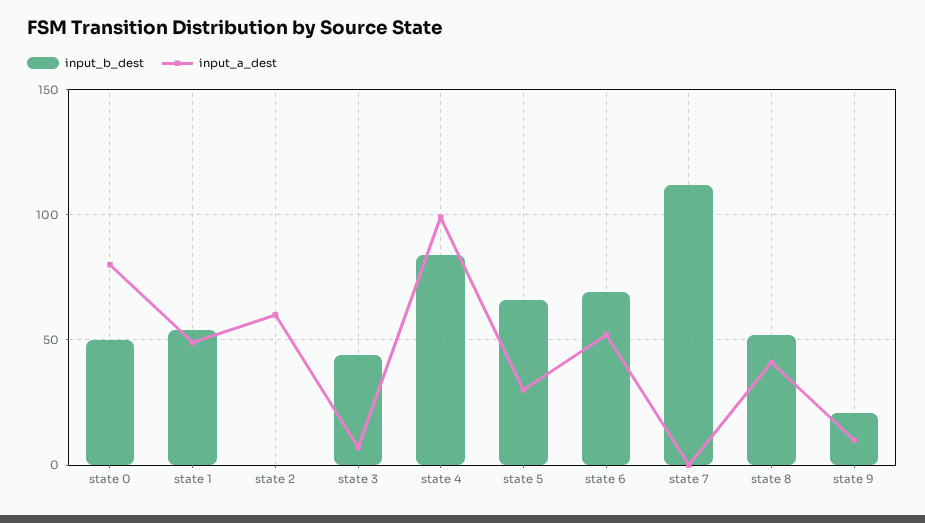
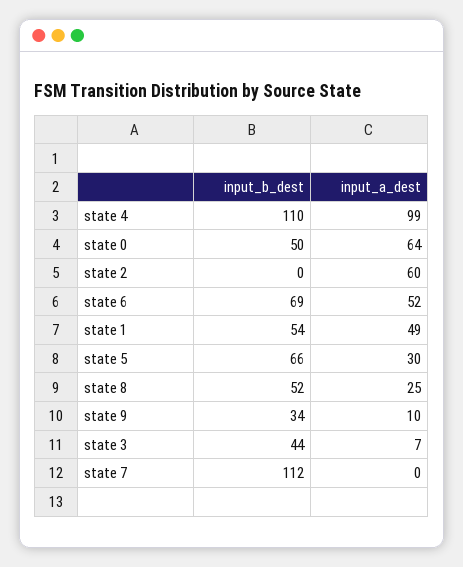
  {
    "input_b_dest": {
      "state 0": 50,
      "state 1": 54,
      "state 2": 0,
      "state 3": 44,
-     "state 4": 85,
+     "state 4": 110,
      "state 5": 66,
      "state 6": 69,
      "state 7": 112,
      "state 8": 52,
-     "state 9": 20
+     "state 9": 34
    },
    "input_a_dest": {
-     "state 0": 80,
+     "state 0": 64,
      "state 1": 49,
      "state 2": 60,
      "state 3": 7,
      "state 4": 99,
      "state 5": 30,
      "state 6": 52,
      "state 7": 0,
-     "state 8": 40,
+     "state 8": 25,
      "state 9": 10
    }
  }

